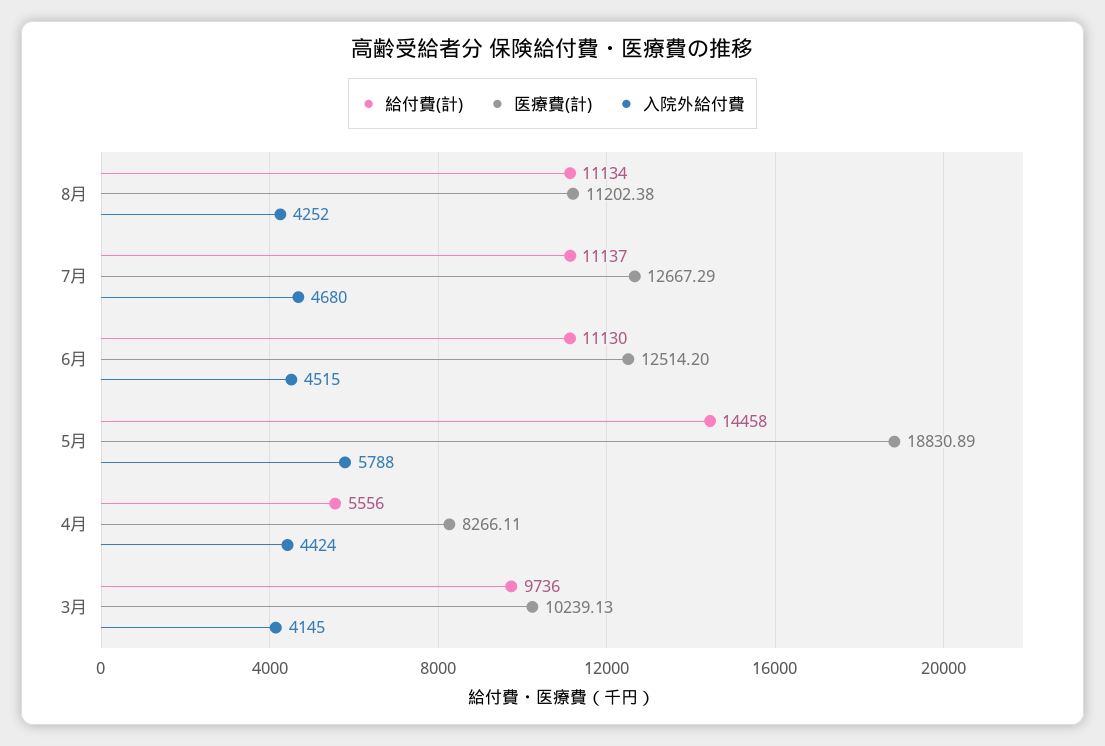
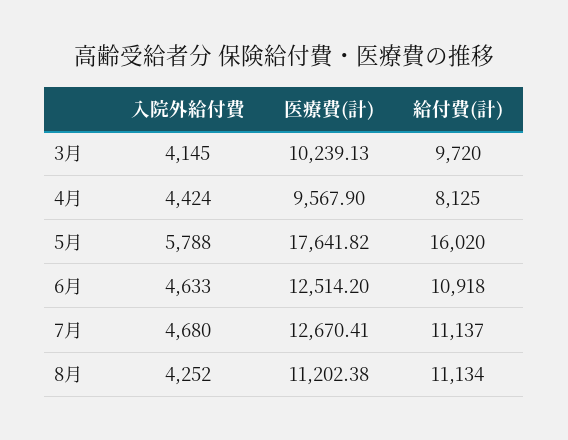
  {
    "給付費(計)": {
      "8月": 11134,
      "7月": 11137,
-     "6月": 11130,
+     "6月": 10918,
-     "5月": 14458,
+     "5月": 16020,
-     "4月": 5556,
+     "4月": 8125,
-     "3月": 9736
+     "3月": 9720
    },
    "医療費(計)": {
      "8月": 11202.38,
-     "7月": 12667.29,
+     "7月": 12670.41,
      "6月": 12514.2,
-     "5月": 18830.89,
+     "5月": 17641.82,
-     "4月": 8266.11,
+     "4月": 9567.9,
      "3月": 10239.13
    },
    "入院外給付費": {
      "8月": 4252,
      "7月": 4680,
-     "6月": 4515,
+     "6月": 4633,
      "5月": 5788,
      "4月": 4424,
      "3月": 4145
    }
  }

